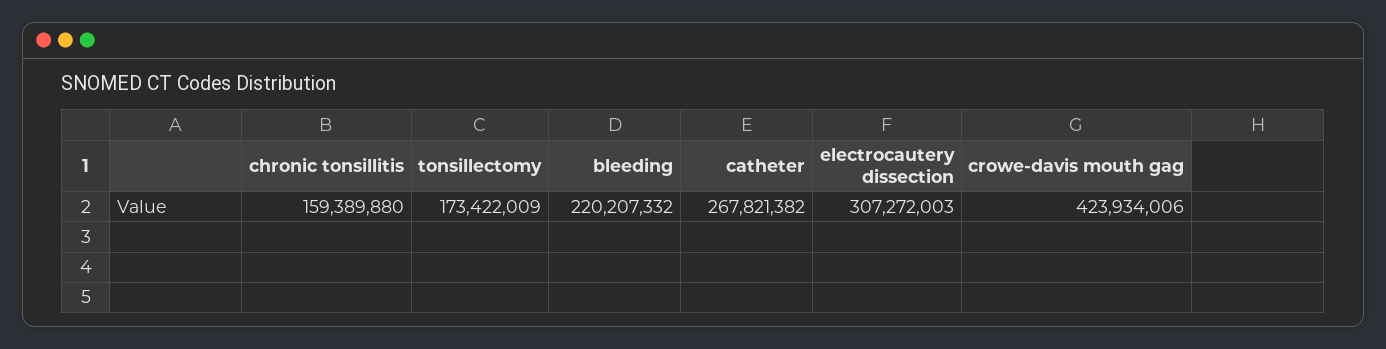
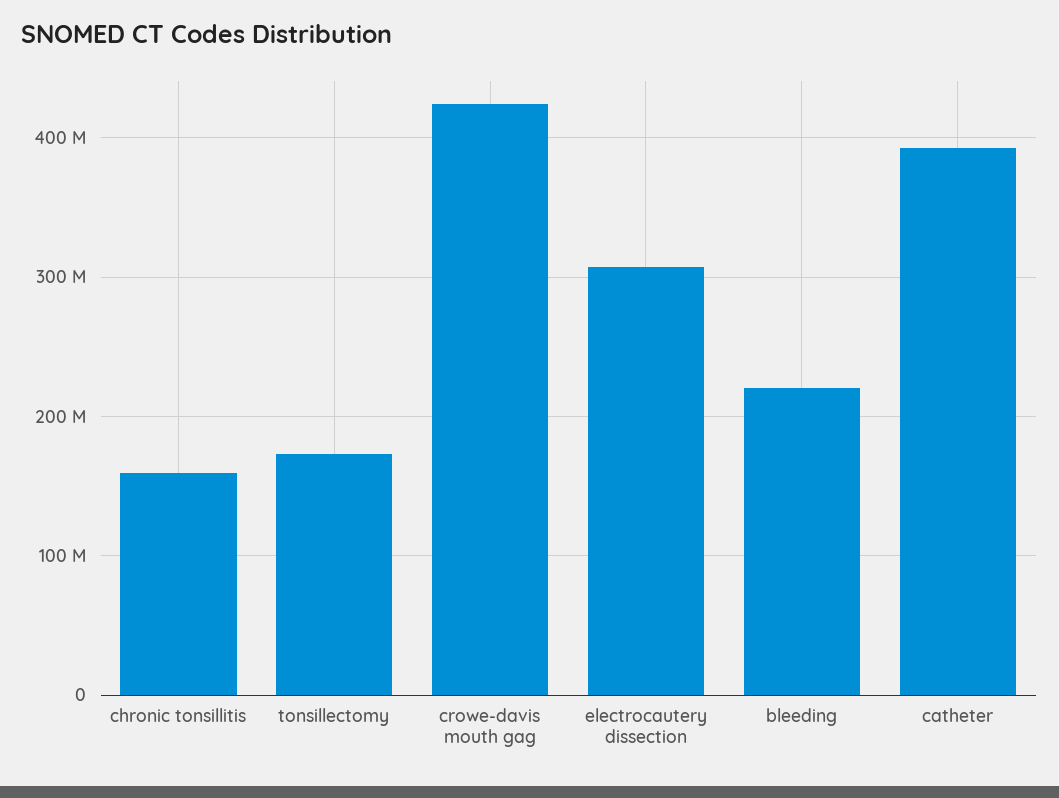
  {
    "chronic tonsillitis": 159389880,
    "tonsillectomy": 173422009,
    "bleeding": 220207332,
-   "catheter": 267821382,
+   "catheter": 390000000,
    "electrocautery dissection": 307272003,
    "crowe-davis mouth gag": 423934006
  }

